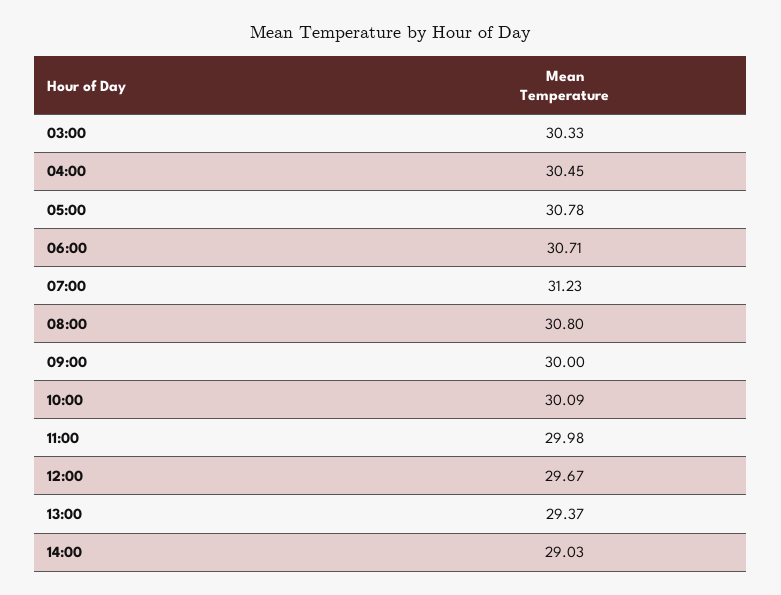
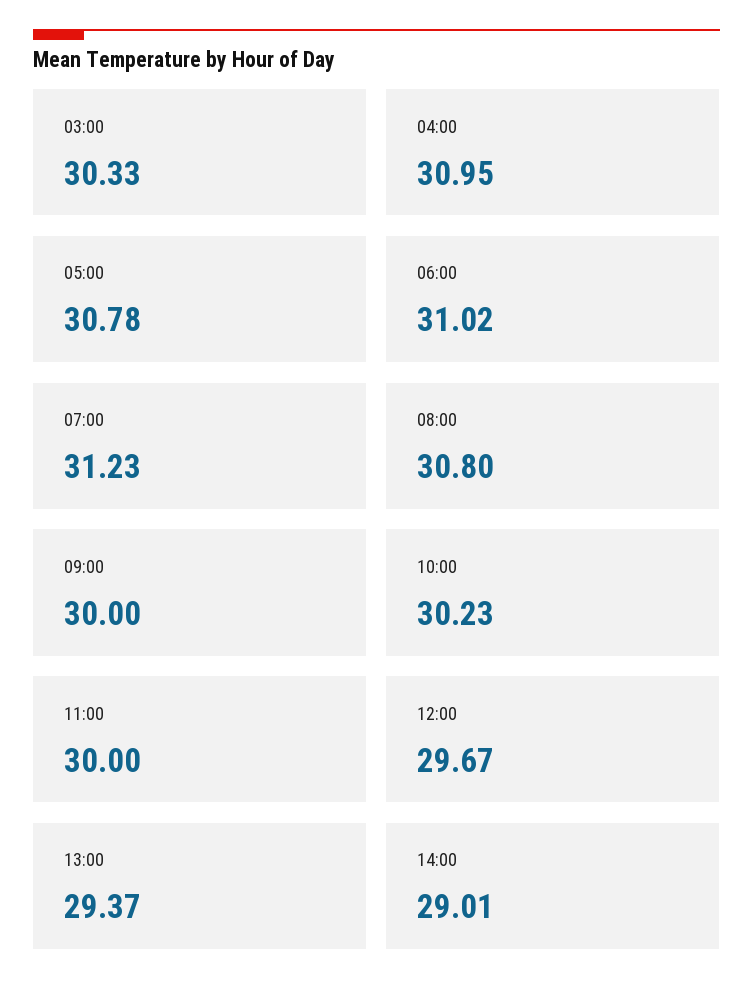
  {
    "03:00": 30.33,
-   "04:00": 30.45,
+   "04:00": 30.95,
    "05:00": 30.78,
-   "06:00": 30.71,
+   "06:00": 31.02,
    "07:00": 31.23,
    "08:00": 30.8,
    "09:00": 30,
-   "10:00": 30.09,
+   "10:00": 30.23,
-   "11:00": 29.98,
+   "11:00": 30,
    "12:00": 29.67,
    "13:00": 29.37,
-   "14:00": 29.03
+   "14:00": 29.01
  }

